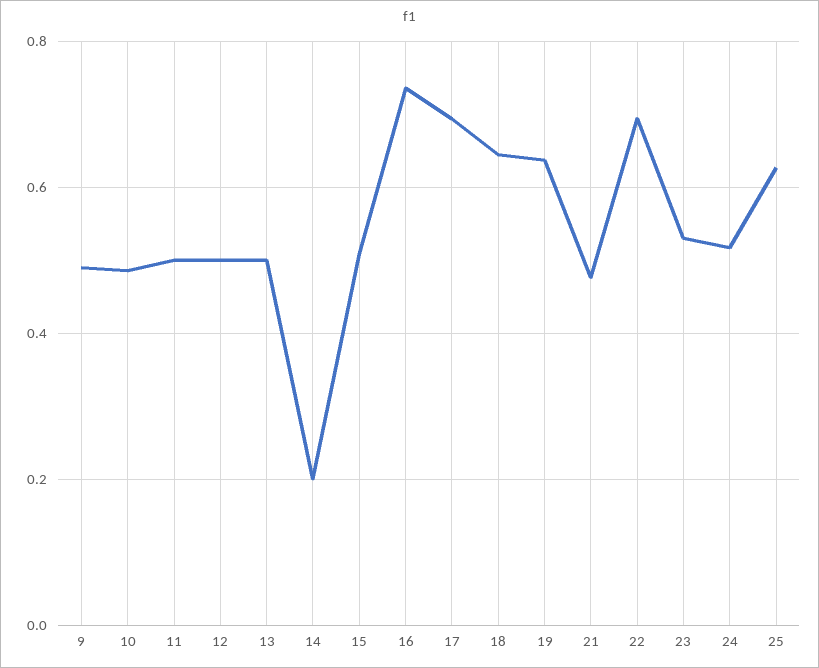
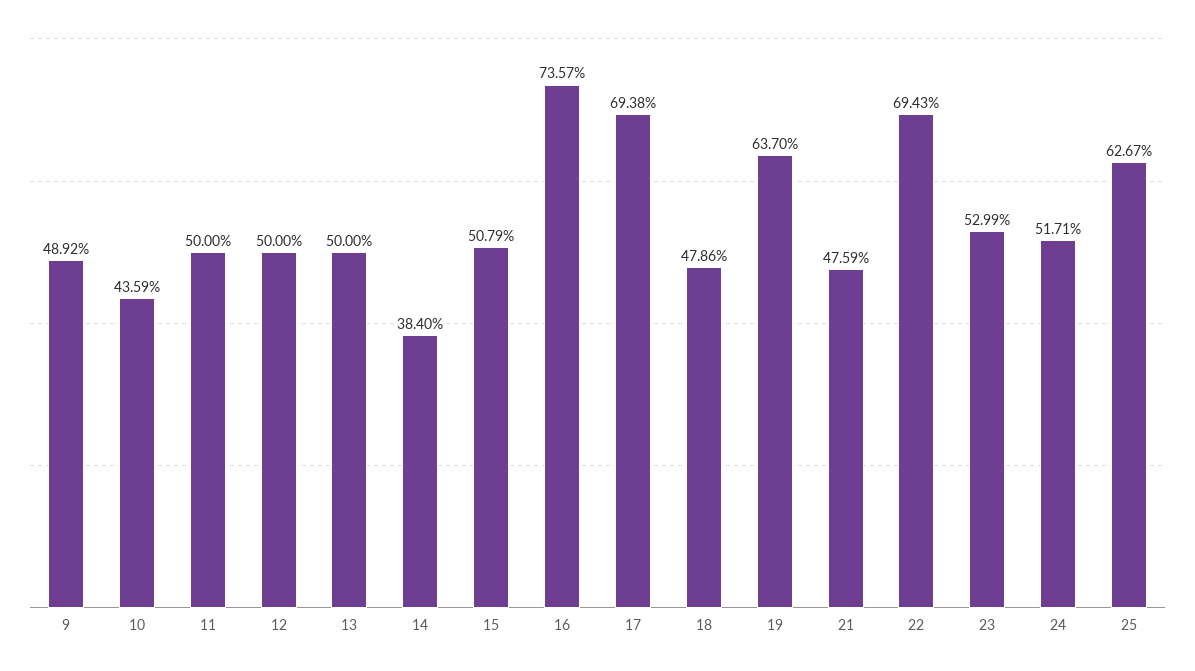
  {
    "9": 0.4892,
-   "10": 0.48,
+   "10": 0.4359,
    "11": 0.5,
    "12": 0.5,
    "13": 0.5,
-   "14": 0.2,
+   "14": 0.384,
    "15": 0.5079,
    "16": 0.7357,
    "17": 0.6938,
-   "18": 0.64,
+   "18": 0.4786,
    "19": 0.637,
    "21": 0.4759,
    "22": 0.6943,
    "23": 0.5299,
    "24": 0.5171,
    "25": 0.6267
  }

